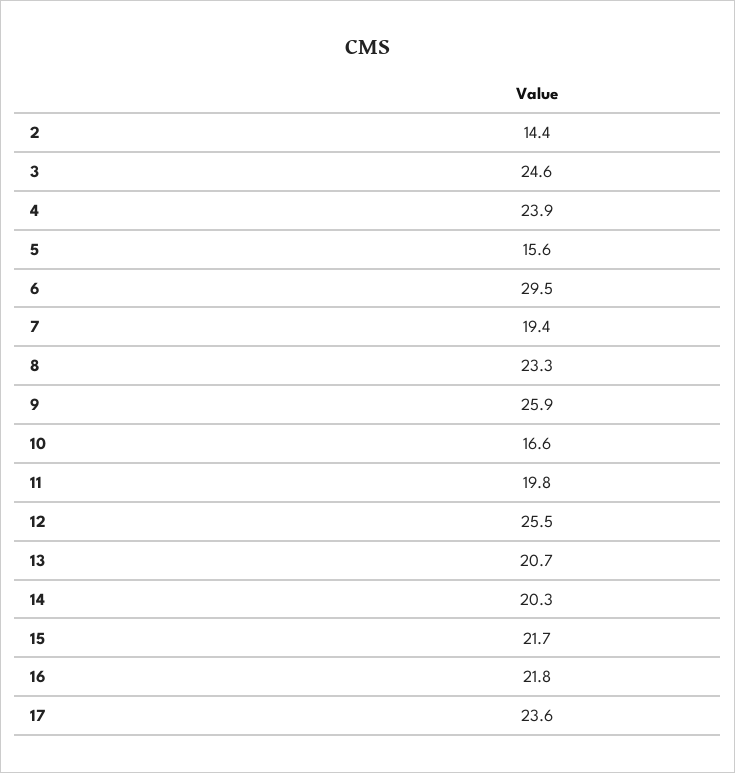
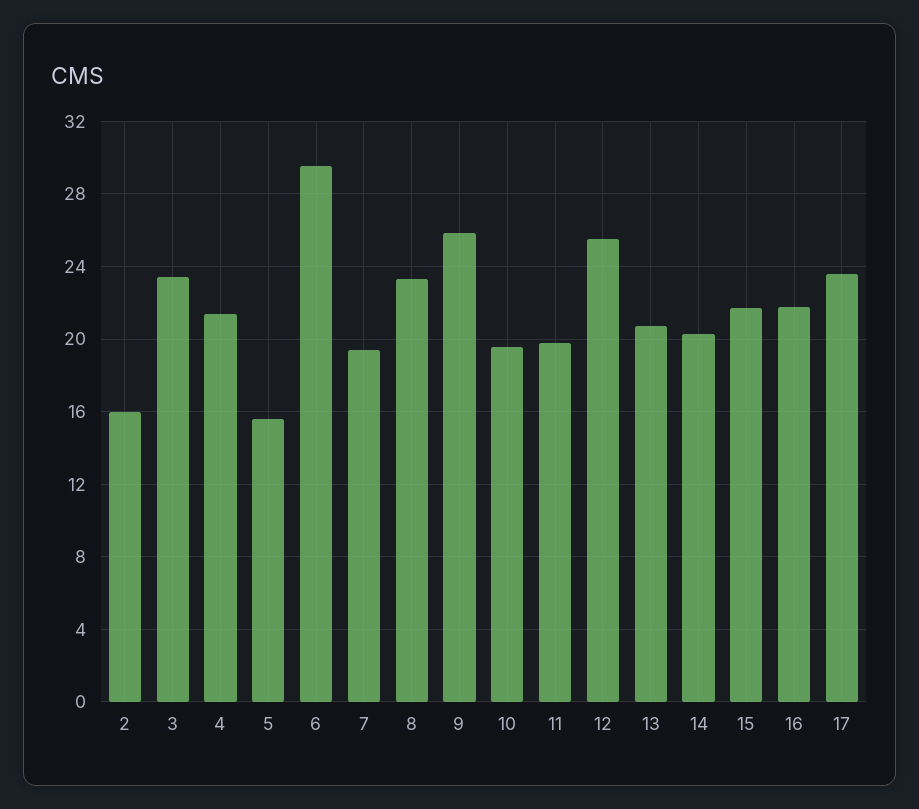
  {
-   "2": 14.4,
+   "2": 16,
-   "3": 24.6,
+   "3": 23.5,
-   "4": 23.9,
+   "4": 21.5,
    "5": 15.6,
    "6": 29.5,
    "7": 19.4,
    "8": 23.3,
    "9": 25.9,
-   "10": 16.6,
+   "10": 19.5,
    "11": 19.8,
    "12": 25.5,
    "13": 20.7,
    "14": 20.3,
    "15": 21.7,
    "16": 21.8,
    "17": 23.6
  }

